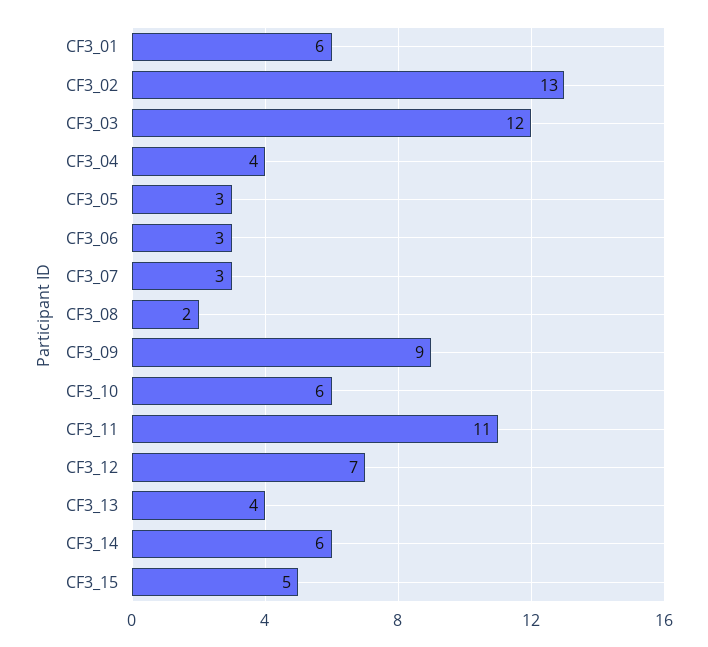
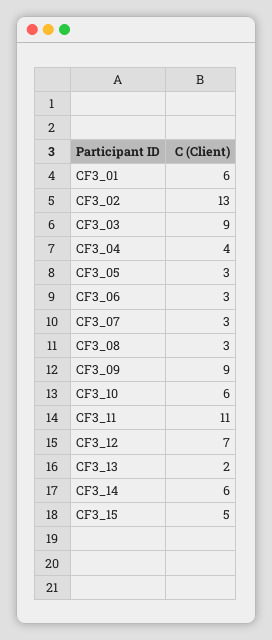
  {
    "CF3_01": 6,
    "CF3_02": 13,
-   "CF3_03": 12,
+   "CF3_03": 9,
    "CF3_04": 4,
    "CF3_05": 3,
    "CF3_06": 3,
    "CF3_07": 3,
-   "CF3_08": 2,
+   "CF3_08": 3,
    "CF3_09": 9,
    "CF3_10": 6,
    "CF3_11": 11,
    "CF3_12": 7,
-   "CF3_13": 4,
+   "CF3_13": 2,
    "CF3_14": 6,
    "CF3_15": 5
  }

